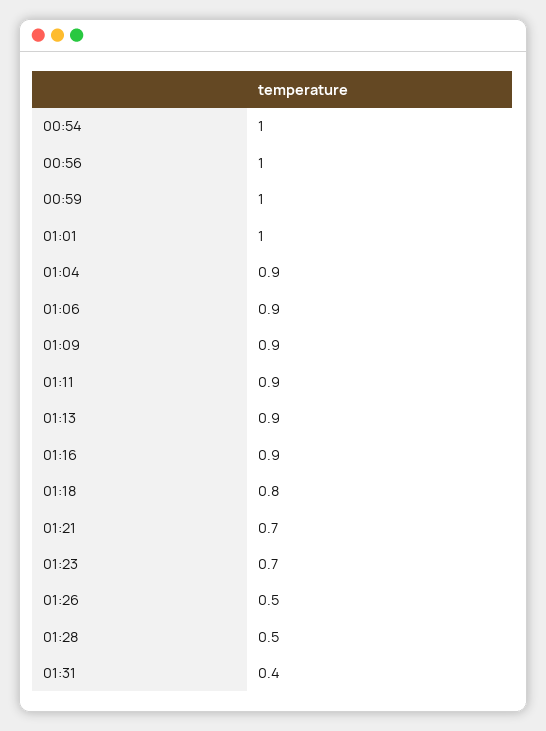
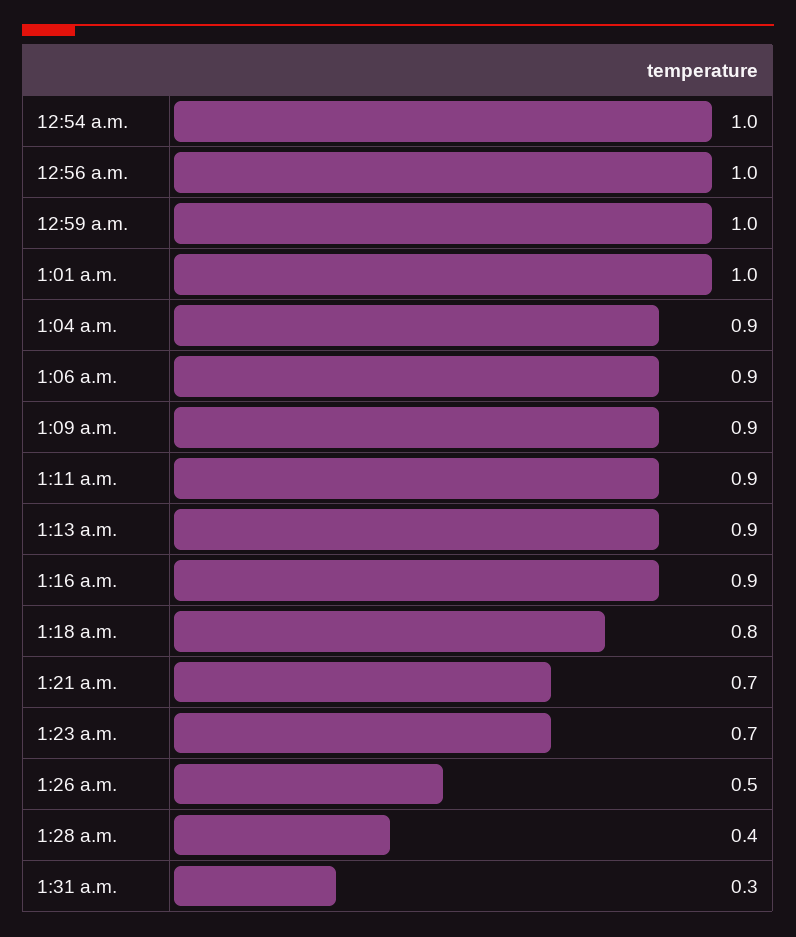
  {
    "00:54": 1,
    "00:56": 1,
    "00:59": 1,
    "01:01": 1,
    "01:04": 0.9,
    "01:06": 0.9,
    "01:09": 0.9,
    "01:11": 0.9,
    "01:13": 0.9,
    "01:16": 0.9,
    "01:18": 0.8,
    "01:21": 0.7,
    "01:23": 0.7,
    "01:26": 0.5,
-   "01:28": 0.5,
+   "01:28": 0.4,
-   "01:31": 0.4
+   "01:31": 0.3
  }

